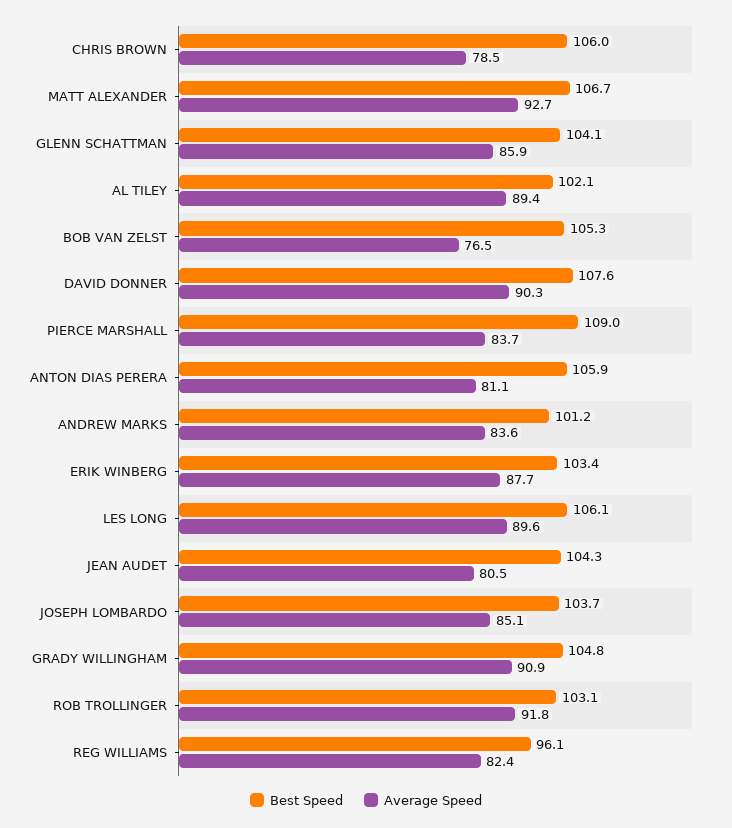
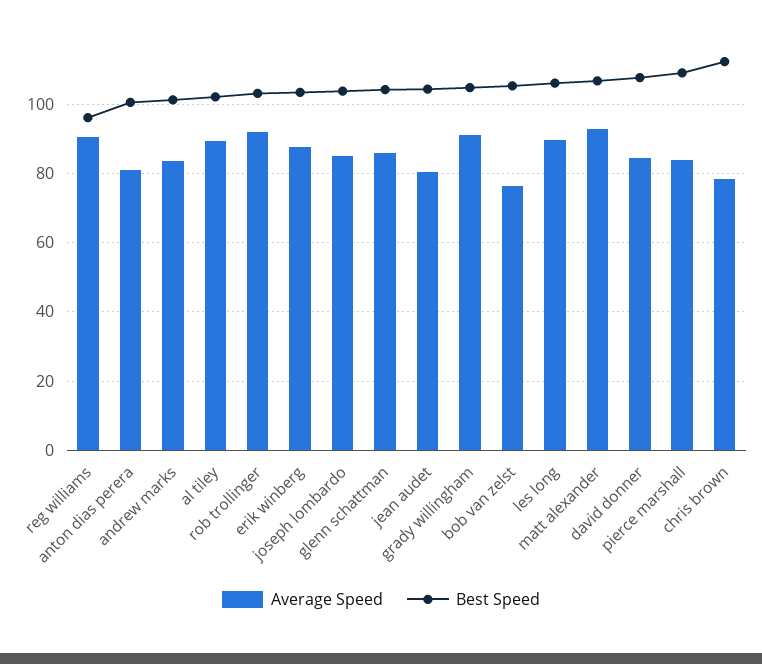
  {
    "Best Speed": {
-     "CHRIS BROWN": 106,
+     "CHRIS BROWN": 112,
      "MATT ALEXANDER": 106.7,
      "GLENN SCHATTMAN": 104.1,
      "AL TILEY": 102.1,
      "BOB VAN ZELST": 105.3,
      "DAVID DONNER": 107.6,
      "PIERCE MARSHALL": 109,
-     "ANTON DIAS PERERA": 105.9,
+     "ANTON DIAS PERERA": 100,
      "ANDREW MARKS": 101.2,
      "ERIK WINBERG": 103.4,
      "LES LONG": 106.1,
      "JEAN AUDET": 104.3,
      "JOSEPH LOMBARDO": 103.7,
      "GRADY WILLINGHAM": 104.8,
      "ROB TROLLINGER": 103.1,
      "REG WILLIAMS": 96.1
    },
    "Average Speed": {
      "CHRIS BROWN": 78.5,
      "MATT ALEXANDER": 92.7,
      "GLENN SCHATTMAN": 85.9,
      "AL TILEY": 89.4,
      "BOB VAN ZELST": 76.5,
-     "DAVID DONNER": 90.3,
+     "DAVID DONNER": 84,
      "PIERCE MARSHALL": 83.7,
      "ANTON DIAS PERERA": 81.1,
      "ANDREW MARKS": 83.6,
      "ERIK WINBERG": 87.7,
      "LES LONG": 89.6,
      "JEAN AUDET": 80.5,
      "JOSEPH LOMBARDO": 85.1,
      "GRADY WILLINGHAM": 90.9,
      "ROB TROLLINGER": 91.8,
-     "REG WILLIAMS": 82.4
+     "REG WILLIAMS": 90
    }
  }

